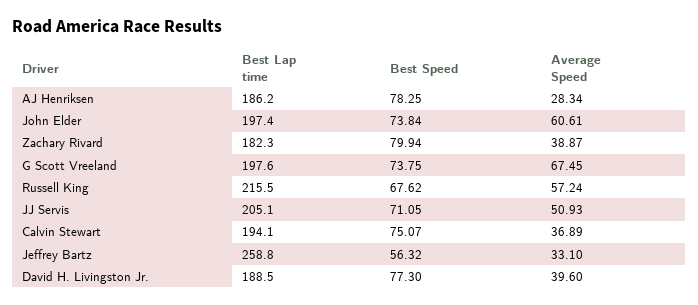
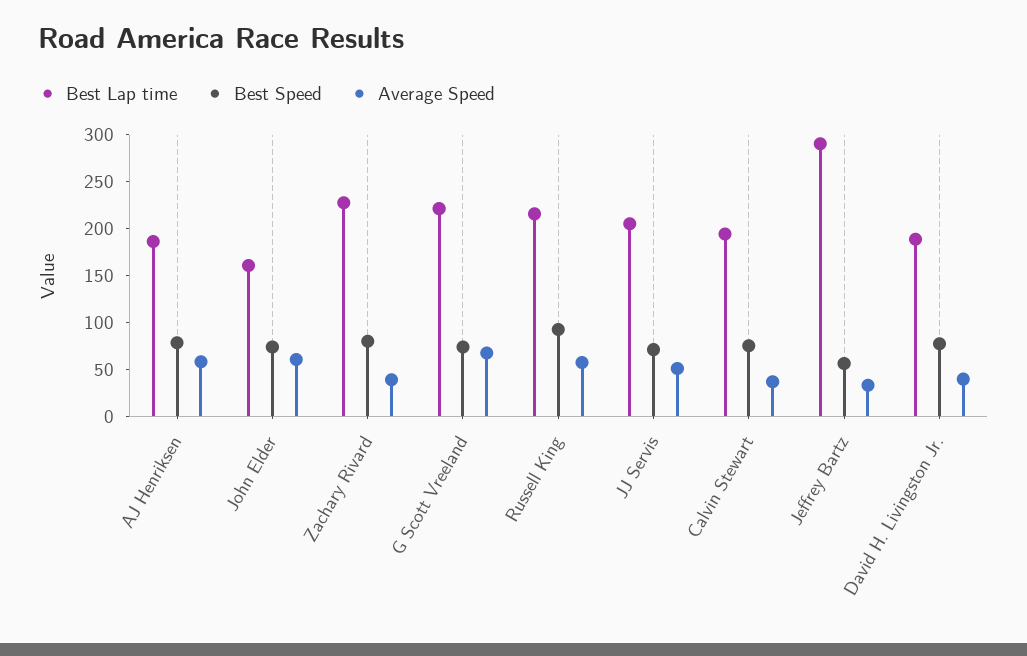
  {
    "Best Lap time": {
      "AJ Henriksen": 186.2,
-     "John Elder": 197.4,
+     "John Elder": 160,
-     "Zachary Rivard": 182.3,
+     "Zachary Rivard": 230,
-     "G Scott Vreeland": 197.6,
+     "G Scott Vreeland": 220,
      "Russell King": 215.5,
      "JJ Servis": 205.1,
      "Calvin Stewart": 194.1,
-     "Jeffrey Bartz": 258.8,
+     "Jeffrey Bartz": 290,
      "David H. Livingston Jr.": 188.5
    },
    "Best Speed": {
      "AJ Henriksen": 78.25,
      "John Elder": 73.84,
      "Zachary Rivard": 79.94,
      "G Scott Vreeland": 73.75,
-     "Russell King": 67.62,
+     "Russell King": 90,
      "JJ Servis": 71.05,
      "Calvin Stewart": 75.07,
      "Jeffrey Bartz": 56.32,
      "David H. Livingston Jr.": 77.3
    },
    "Average Speed": {
-     "AJ Henriksen": 28.34,
+     "AJ Henriksen": 60,
      "John Elder": 60.61,
      "Zachary Rivard": 38.87,
      "G Scott Vreeland": 67.45,
      "Russell King": 57.24,
      "JJ Servis": 50.93,
      "Calvin Stewart": 36.89,
      "Jeffrey Bartz": 33.1,
      "David H. Livingston Jr.": 39.6
    }
  }

